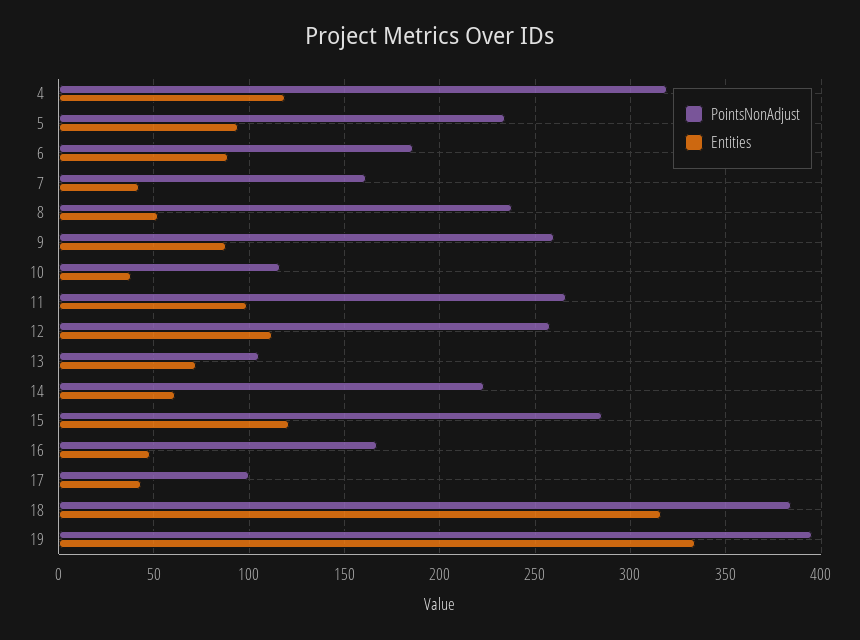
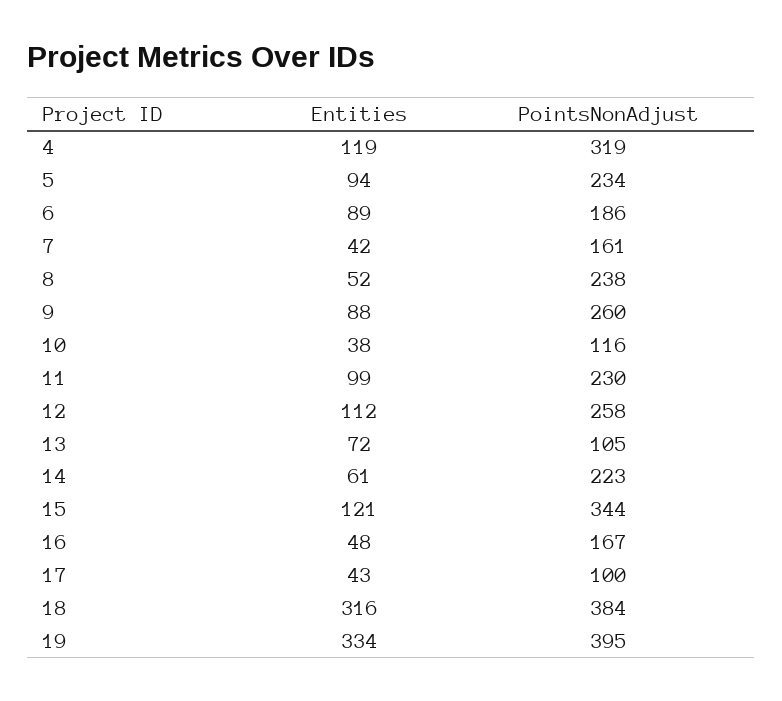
  {
    "PointsNonAdjust": {
      "4": 319,
      "5": 234,
      "6": 186,
      "7": 161,
      "8": 238,
      "9": 260,
      "10": 116,
-     "11": 265,
+     "11": 230,
      "12": 258,
      "13": 105,
      "14": 223,
-     "15": 285,
+     "15": 344,
      "16": 167,
      "17": 100,
      "18": 384,
      "19": 395
    },
    "Entities": {
      "4": 119,
      "5": 94,
      "6": 89,
      "7": 42,
      "8": 52,
      "9": 88,
      "10": 38,
      "11": 99,
      "12": 112,
      "13": 72,
      "14": 61,
      "15": 121,
      "16": 48,
      "17": 43,
      "18": 316,
      "19": 334
    }
  }

